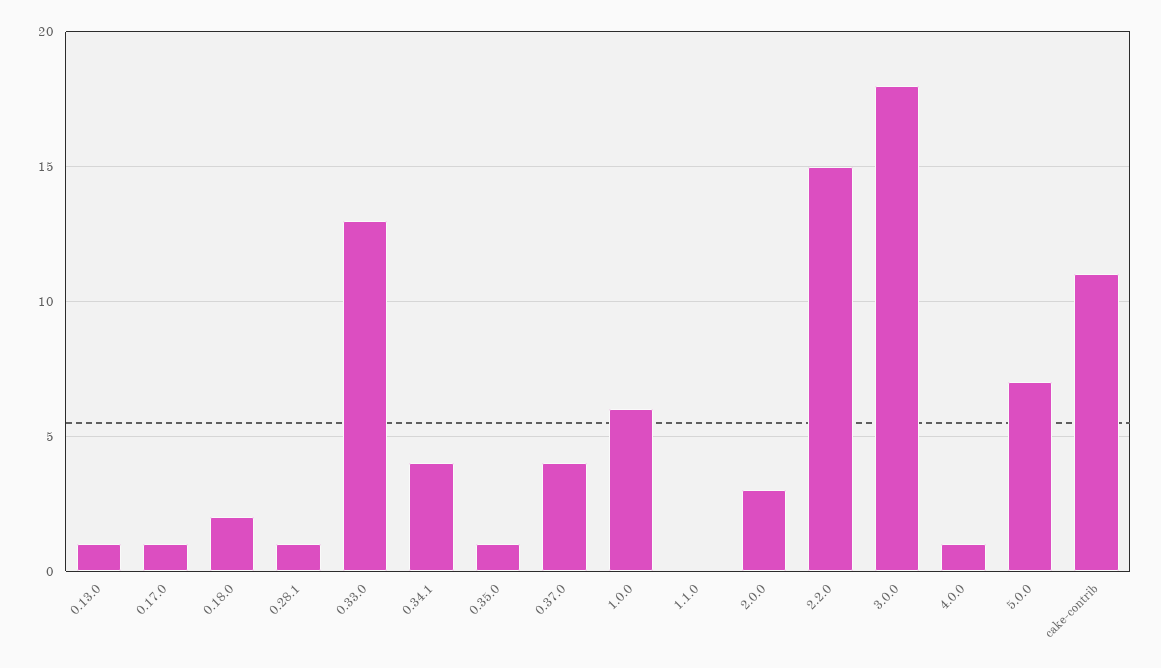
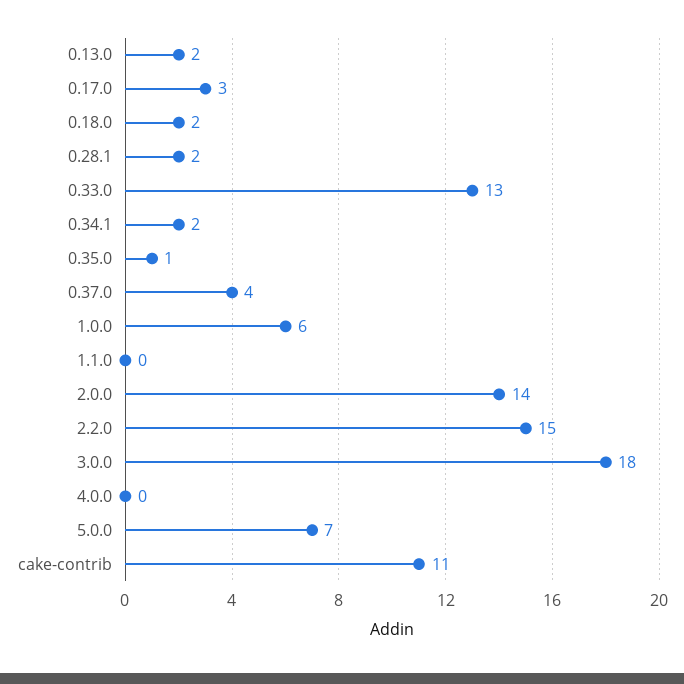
  {
-   "0.13.0": 1,
+   "0.13.0": 2,
-   "0.17.0": 1,
+   "0.17.0": 3,
    "0.18.0": 2,
-   "0.28.1": 1,
+   "0.28.1": 2,
    "0.33.0": 13,
-   "0.34.1": 4,
+   "0.34.1": 2,
    "0.35.0": 1,
    "0.37.0": 4,
    "1.0.0": 6,
    "1.1.0": 0,
-   "2.0.0": 3,
+   "2.0.0": 14,
    "2.2.0": 15,
    "3.0.0": 18,
-   "4.0.0": 1,
+   "4.0.0": 0,
    "5.0.0": 7,
    "cake-contrib": 11
  }

